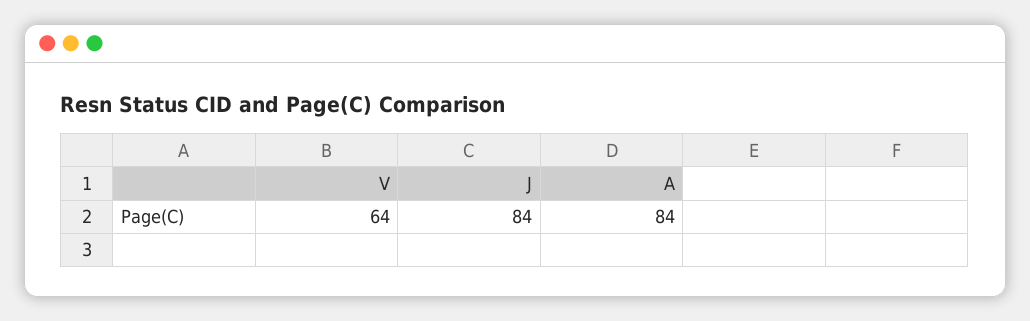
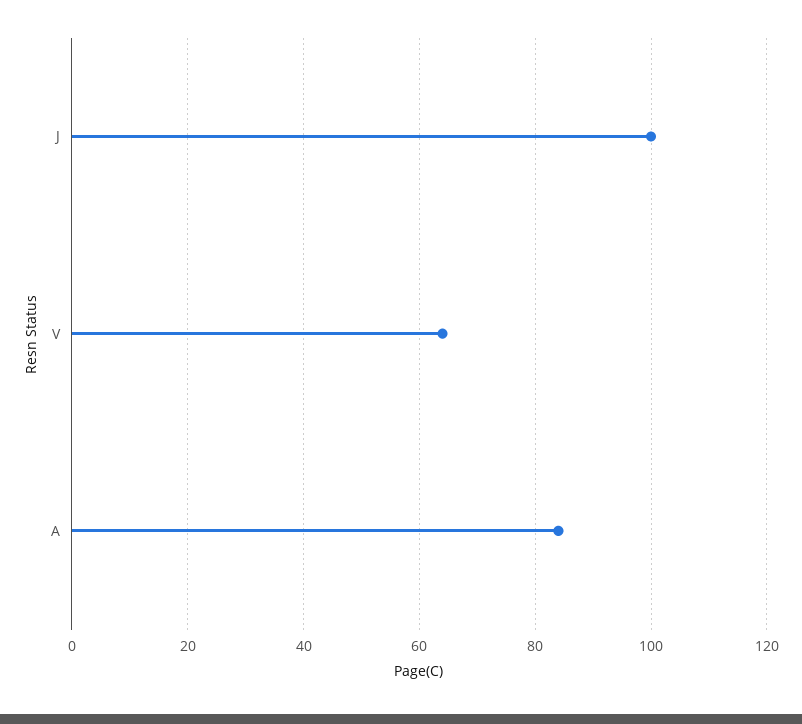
  {
    "V": 64,
-   "J": 84,
+   "J": 100,
    "A": 84
  }

